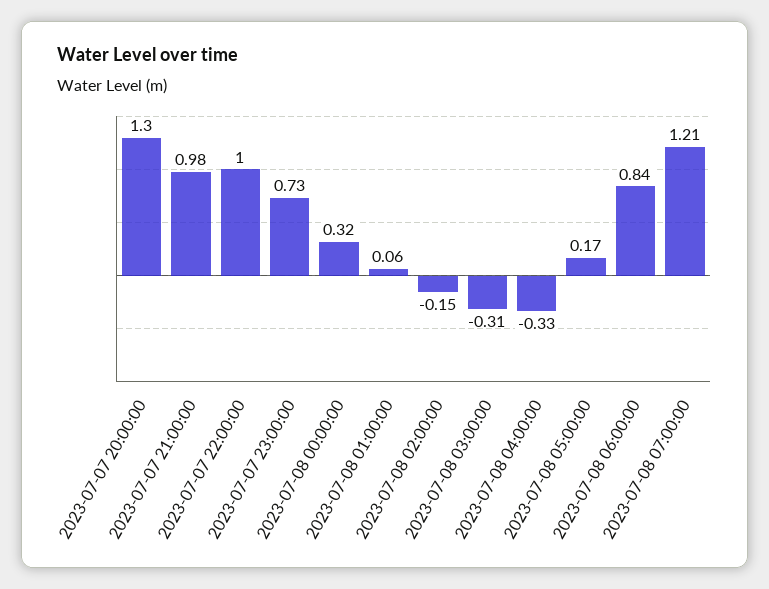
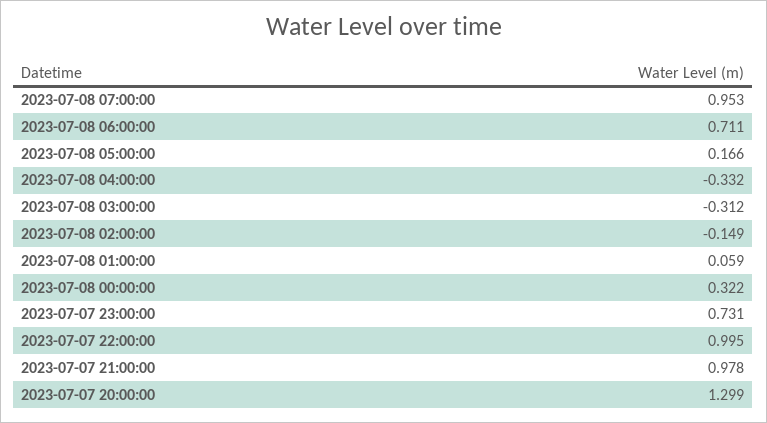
  {
    "2023-07-07 20:00:00": 1.299,
    "2023-07-07 21:00:00": 0.978,
    "2023-07-07 22:00:00": 0.995,
    "2023-07-07 23:00:00": 0.731,
    "2023-07-08 00:00:00": 0.322,
    "2023-07-08 01:00:00": 0.059,
    "2023-07-08 02:00:00": -0.149,
    "2023-07-08 03:00:00": -0.312,
    "2023-07-08 04:00:00": -0.332,
    "2023-07-08 05:00:00": 0.166,
-   "2023-07-08 06:00:00": 0.84,
+   "2023-07-08 06:00:00": 0.711,
-   "2023-07-08 07:00:00": 1.21
+   "2023-07-08 07:00:00": 0.953
  }

